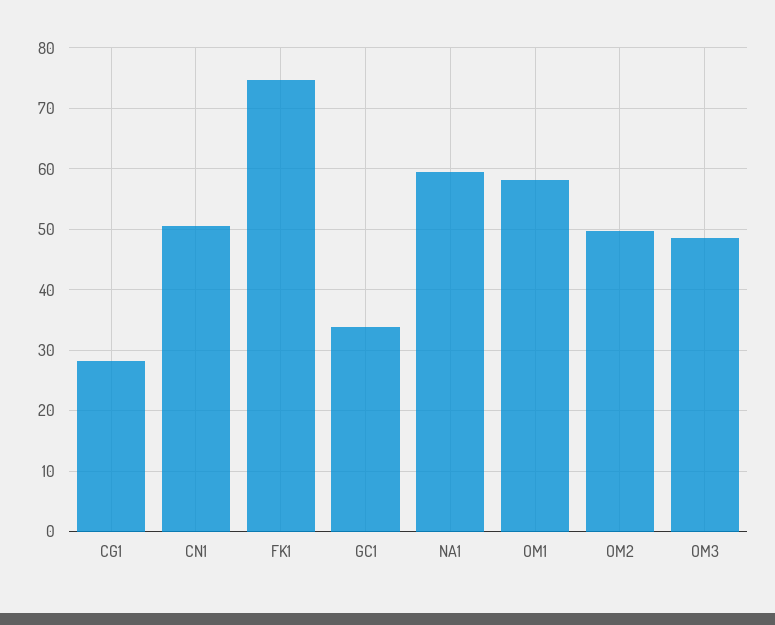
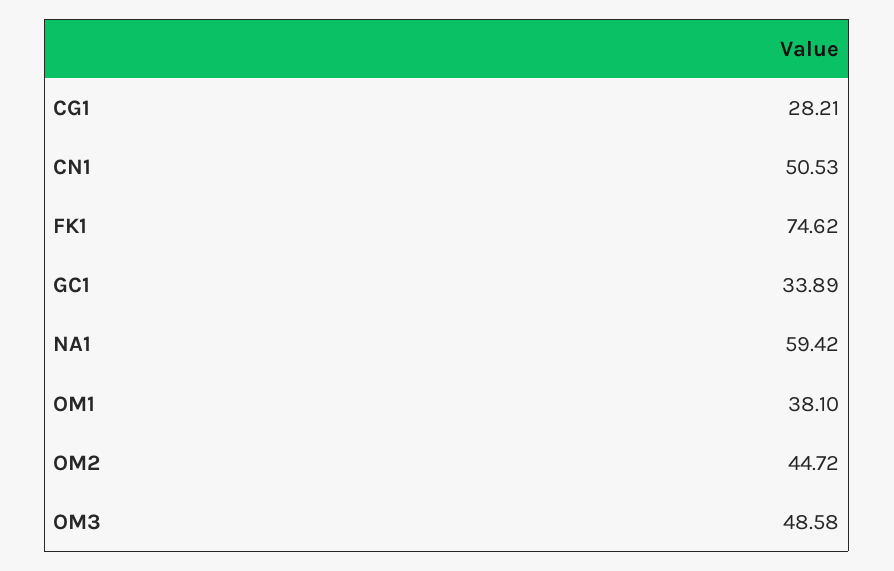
  {
    "CG1": 28.21,
    "CN1": 50.53,
    "FK1": 74.62,
    "GC1": 33.89,
    "NA1": 59.42,
-   "OM1": 58,
+   "OM1": 38.1,
-   "OM2": 50,
+   "OM2": 44.72,
    "OM3": 48.58
  }

